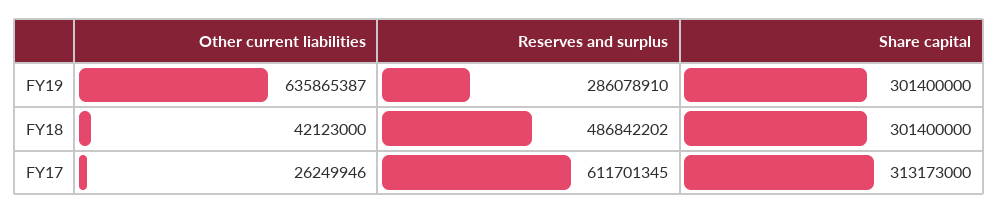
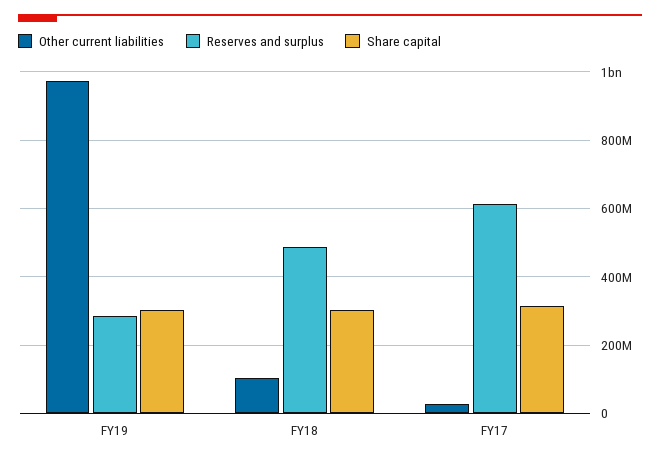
  {
    "Other current liabilities": {
-     "FY19": 635865387,
+     "FY19": 980000000,
-     "FY18": 42123000,
+     "FY18": 100000000,
      "FY17": 26249946
    },
    "Reserves and surplus": {
      "FY19": 286078910,
      "FY18": 486842202,
      "FY17": 611701345
    },
    "Share capital": {
      "FY19": 301400000,
      "FY18": 301400000,
      "FY17": 313173000
    }
  }

